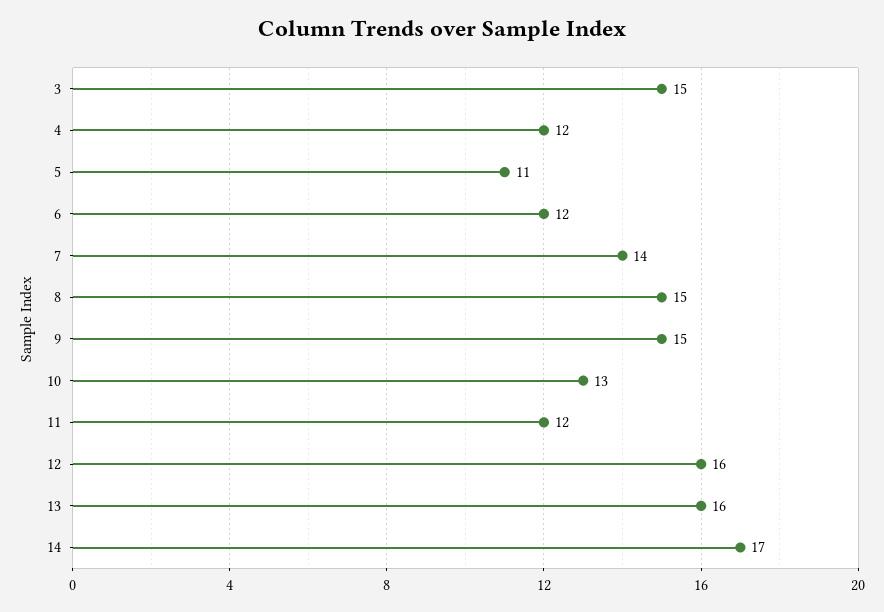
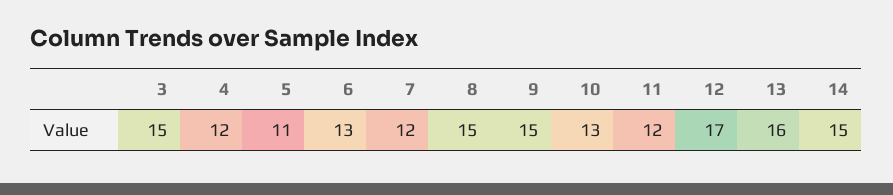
  {
    "3": 15,
    "4": 12,
    "5": 11,
-   "6": 12,
+   "6": 13,
-   "7": 14,
+   "7": 12,
    "8": 15,
    "9": 15,
    "10": 13,
    "11": 12,
-   "12": 16,
+   "12": 17,
    "13": 16,
-   "14": 17
+   "14": 15
  }

